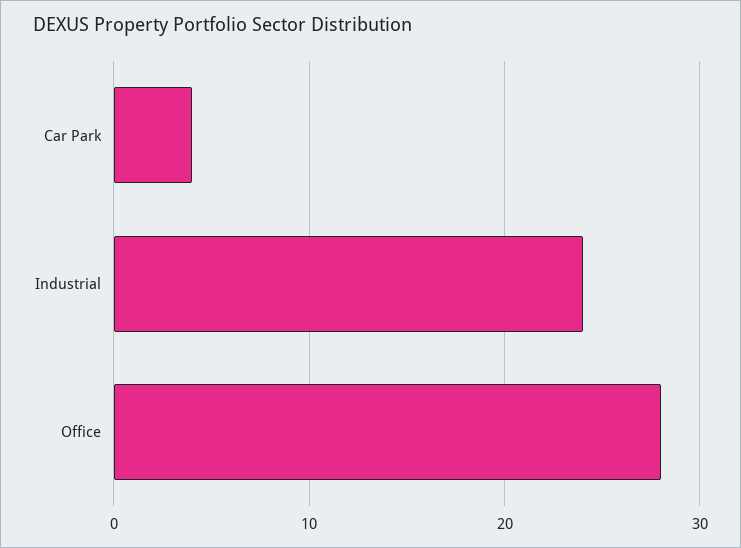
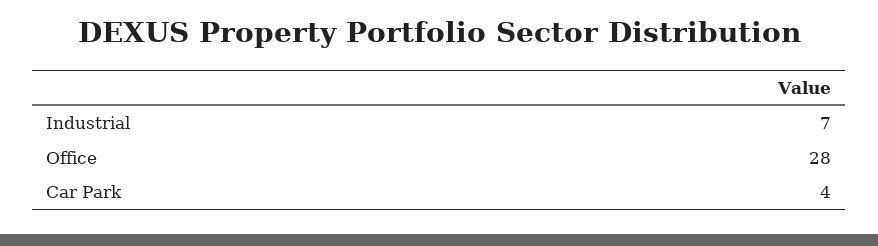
  {
    "Car Park": 4,
-   "Industrial": 24,
+   "Industrial": 7,
    "Office": 28
  }

